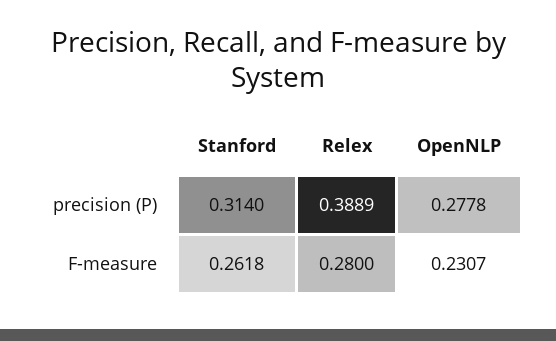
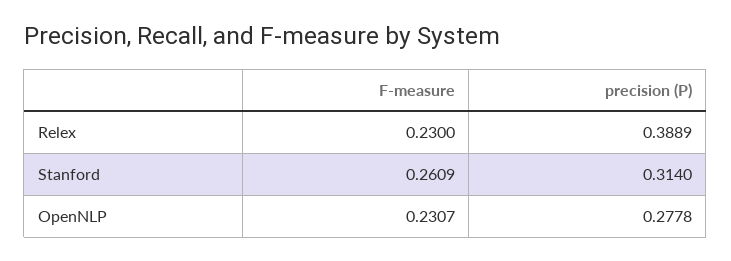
  {
    "Stanford": {
      "precision (P)": 0.314,
-     "F-measure": 0.2618
+     "F-measure": 0.2609
    },
    "Relex": {
      "precision (P)": 0.3889,
-     "F-measure": 0.28
+     "F-measure": 0.23
    },
    "OpenNLP": {
      "precision (P)": 0.2778,
      "F-measure": 0.2307
    }
  }

